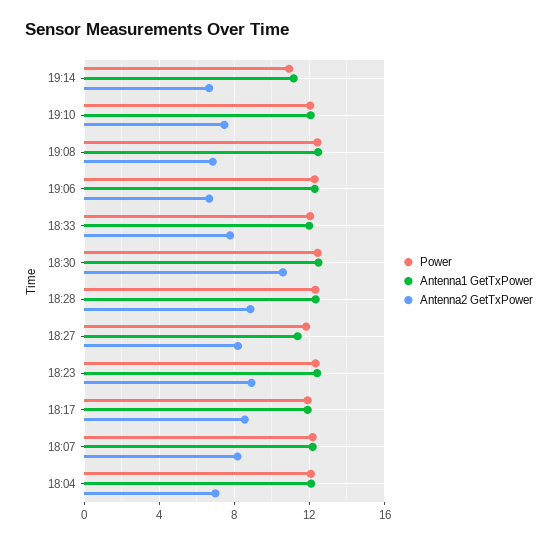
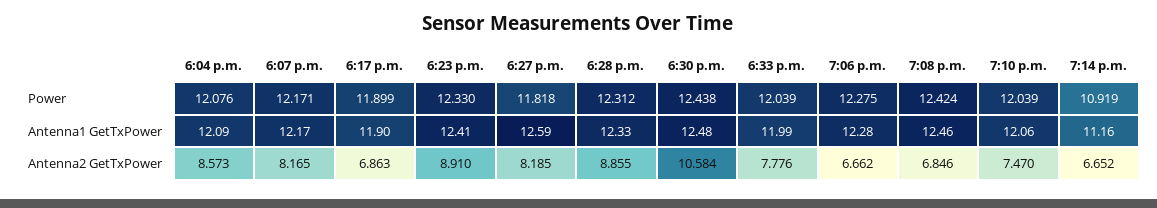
  {
    "Power": {
      "19:14": 10.919,
      "19:10": 12.039,
      "19:08": 12.424,
      "19:06": 12.275,
      "18:33": 12.039,
      "18:30": 12.438,
      "18:28": 12.312,
      "18:27": 11.818,
      "18:23": 12.33,
      "18:17": 11.899,
      "18:07": 12.171,
      "18:04": 12.076
    },
    "Antenna1 GetTxPower": {
      "19:14": 11.16,
      "19:10": 12.06,
      "19:08": 12.46,
      "19:06": 12.28,
      "18:33": 11.99,
      "18:30": 12.48,
      "18:28": 12.33,
-     "18:27": 11.5,
+     "18:27": 12.59,
      "18:23": 12.41,
      "18:17": 11.9,
      "18:07": 12.17,
      "18:04": 12.09
    },
    "Antenna2 GetTxPower": {
      "19:14": 6.652,
      "19:10": 7.47,
      "19:08": 6.846,
      "19:06": 6.662,
      "18:33": 7.776,
      "18:30": 10.584,
      "18:28": 8.855,
      "18:27": 8.185,
      "18:23": 8.91,
-     "18:17": 8.5,
+     "18:17": 6.863,
      "18:07": 8.165,
-     "18:04": 7
+     "18:04": 8.573
    }
  }

